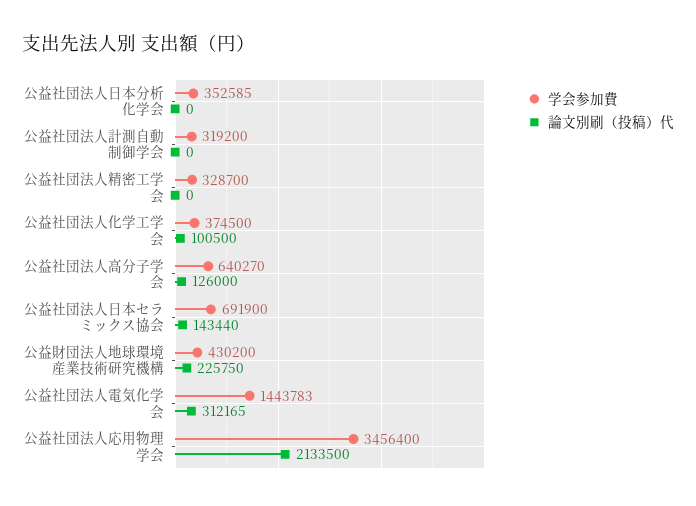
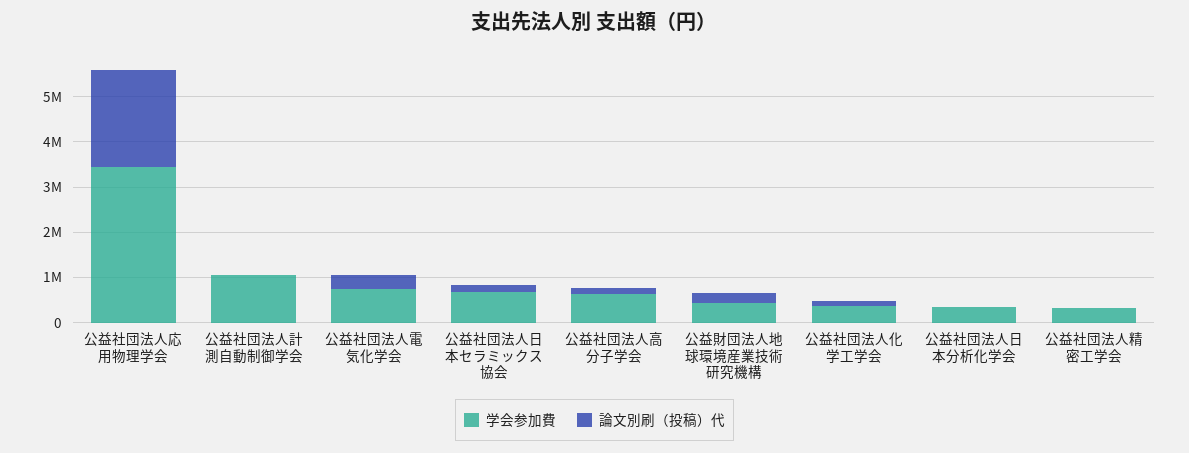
  {
    "学会参加費": {
      "公益社団法人日本分析化学会": 352585,
-     "公益社団法人計測自動制御学会": 319200,
+     "公益社団法人計測自動制御学会": 1000000,
      "公益社団法人精密工学会": 328700,
      "公益社団法人化学工学会": 374500,
      "公益社団法人高分子学会": 640270,
      "公益社団法人日本セラミックス協会": 691900,
      "公益財団法人地球環境産業技術研究機構": 430200,
-     "公益社団法人電気化学会": 1443783,
+     "公益社団法人電気化学会": 800000,
      "公益社団法人応用物理学会": 3456400
    },
    "論文別刷（投稿）代": {
      "公益社団法人日本分析化学会": 0,
      "公益社団法人計測自動制御学会": 0,
      "公益社団法人精密工学会": 0,
      "公益社団法人化学工学会": 100500,
      "公益社団法人高分子学会": 126000,
      "公益社団法人日本セラミックス協会": 143440,
      "公益財団法人地球環境産業技術研究機構": 225750,
      "公益社団法人電気化学会": 312165,
      "公益社団法人応用物理学会": 2133500
    }
  }

